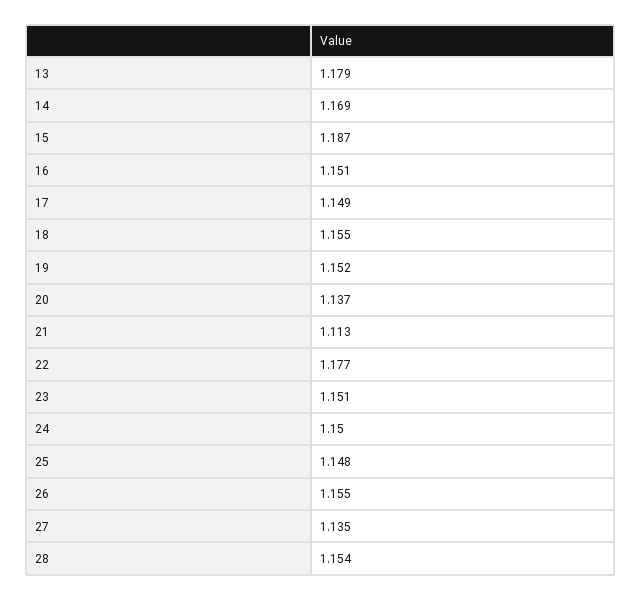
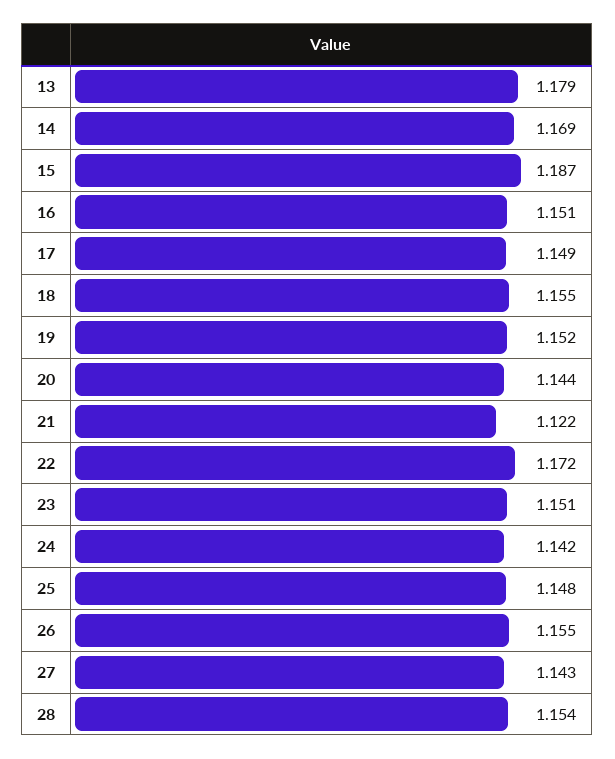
  {
    "13": 1.179,
    "14": 1.169,
    "15": 1.187,
    "16": 1.151,
    "17": 1.149,
    "18": 1.155,
    "19": 1.152,
-   "20": 1.137,
+   "20": 1.144,
-   "21": 1.113,
+   "21": 1.122,
-   "22": 1.177,
+   "22": 1.172,
    "23": 1.151,
-   "24": 1.15,
+   "24": 1.142,
    "25": 1.148,
    "26": 1.155,
-   "27": 1.135,
+   "27": 1.143,
    "28": 1.154
  }

